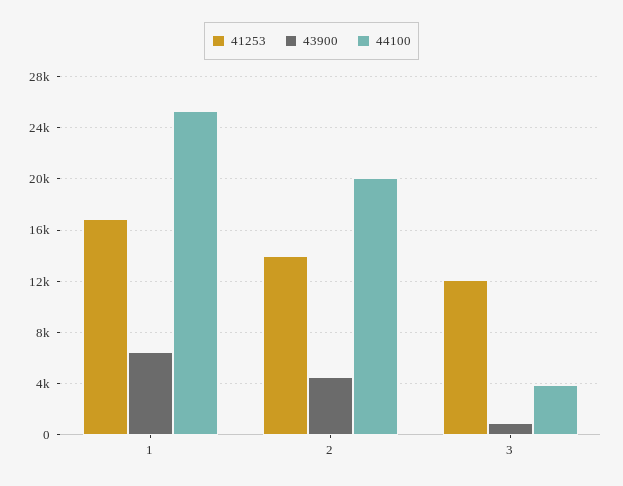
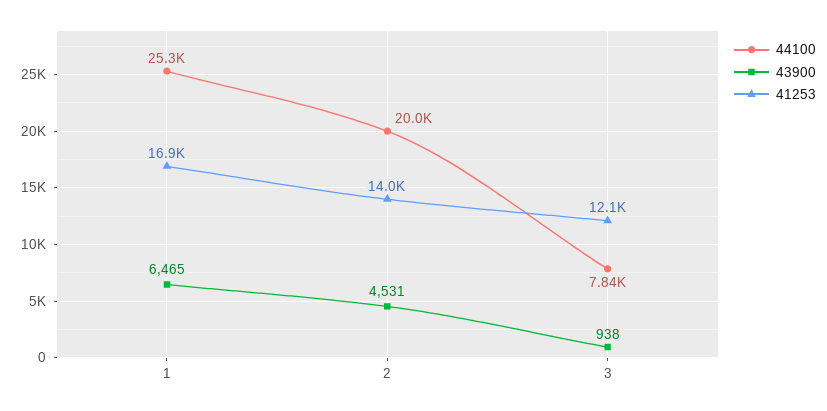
  {
    "41253": {
      "1": 16900,
      "2": 14000,
      "3": 12100
    },
    "43900": {
      "1": 6465,
      "2": 4531,
      "3": 938
    },
    "44100": {
      "1": 25300,
      "2": 20000,
-     "3": 4000
+     "3": 7840
    }
  }

